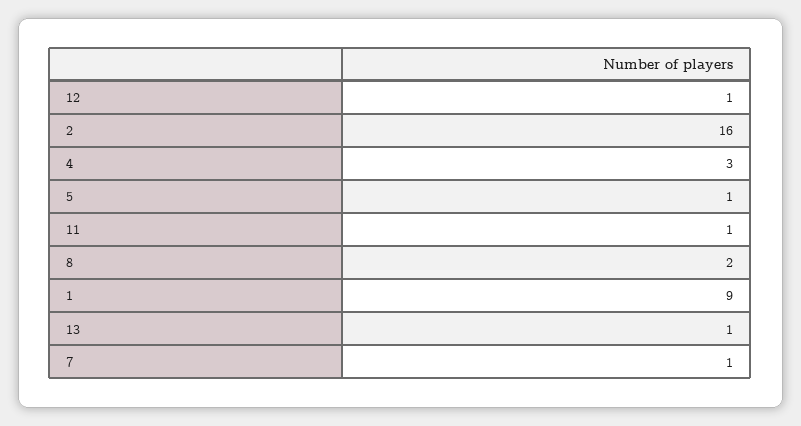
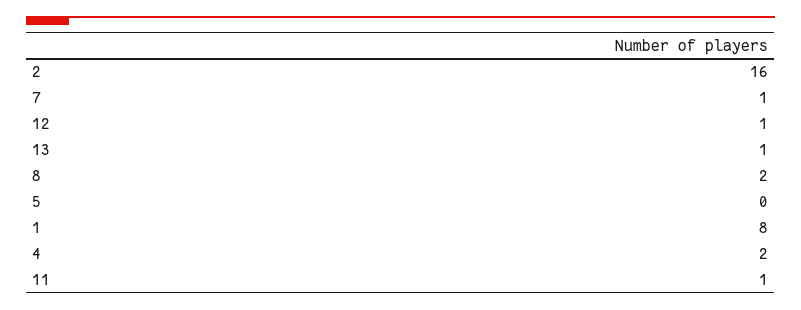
  {
    "12": 1,
    "2": 16,
-   "4": 3,
+   "4": 2,
-   "5": 1,
+   "5": 0,
    "11": 1,
    "8": 2,
-   "1": 9,
+   "1": 8,
    "13": 1,
    "7": 1
  }

